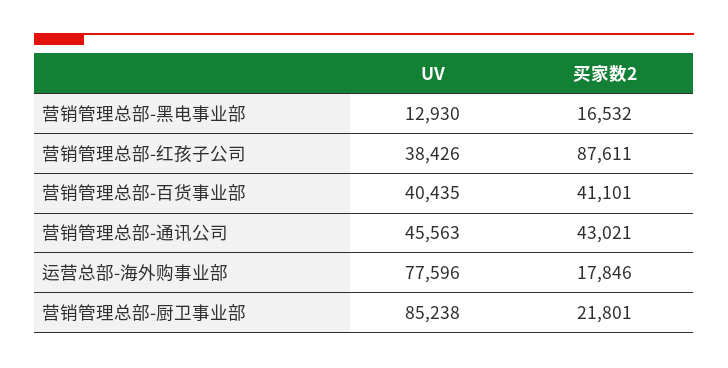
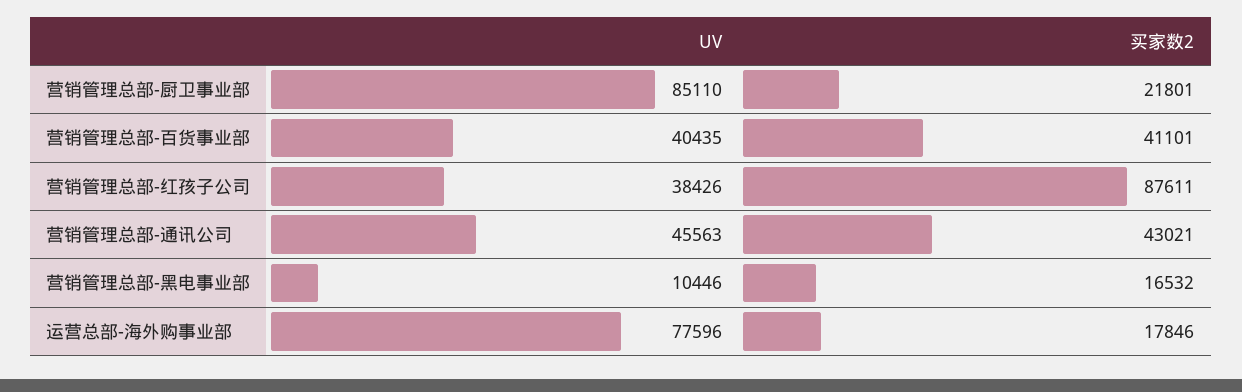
  {
    "UV": {
-     "营销管理总部-黑电事业部": 12930,
+     "营销管理总部-黑电事业部": 10446,
      "营销管理总部-红孩子公司": 38426,
      "营销管理总部-百货事业部": 40435,
      "营销管理总部-通讯公司": 45563,
      "运营总部-海外购事业部": 77596,
-     "营销管理总部-厨卫事业部": 85238
+     "营销管理总部-厨卫事业部": 85110
    },
    "买家数2": {
      "营销管理总部-黑电事业部": 16532,
      "营销管理总部-红孩子公司": 87611,
      "营销管理总部-百货事业部": 41101,
      "营销管理总部-通讯公司": 43021,
      "运营总部-海外购事业部": 17846,
      "营销管理总部-厨卫事业部": 21801
    }
  }

